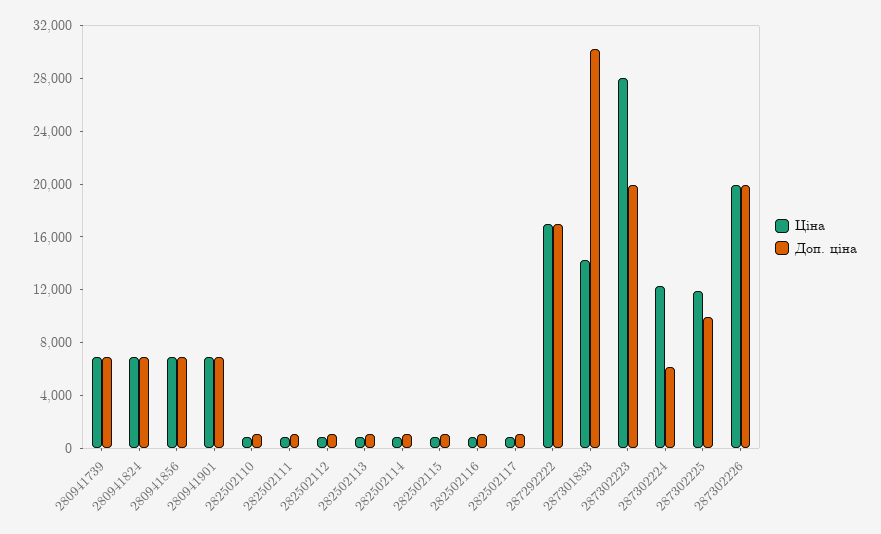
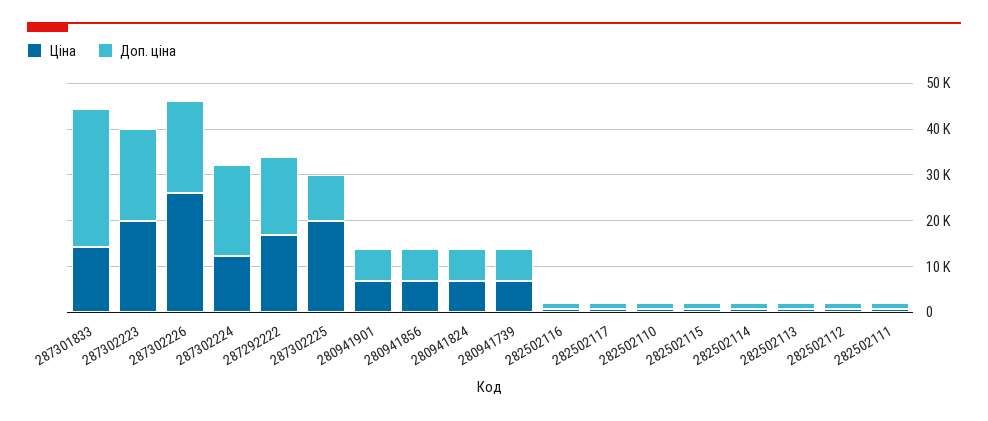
  {
    "Ціна": {
      "280941739": 7000,
      "280941824": 7000,
      "280941856": 7000,
      "280941901": 7000,
      "282502110": 1000,
      "282502111": 1000,
      "282502112": 1000,
      "282502113": 1000,
      "282502114": 1000,
      "282502115": 1000,
      "282502116": 1000,
      "282502117": 1000,
      "287292222": 17000,
      "287301833": 14000,
-     "287302223": 28000,
+     "287302223": 20000,
      "287302224": 12000,
-     "287302225": 12000,
+     "287302225": 20000,
-     "287302226": 20000
+     "287302226": 26000
    },
    "Доп. ціна": {
      "280941739": 7000,
      "280941824": 7000,
      "280941856": 7000,
      "280941901": 7000,
      "282502110": 1000,
      "282502111": 1000,
      "282502112": 1000,
      "282502113": 1000,
      "282502114": 1000,
      "282502115": 1000,
      "282502116": 1000,
      "282502117": 1000,
      "287292222": 17000,
      "287301833": 30000,
      "287302223": 20000,
-     "287302224": 6000,
+     "287302224": 20000,
      "287302225": 10000,
      "287302226": 20000
    }
  }

